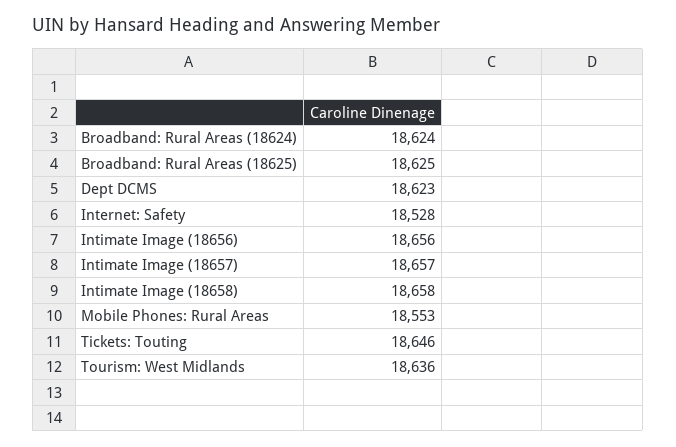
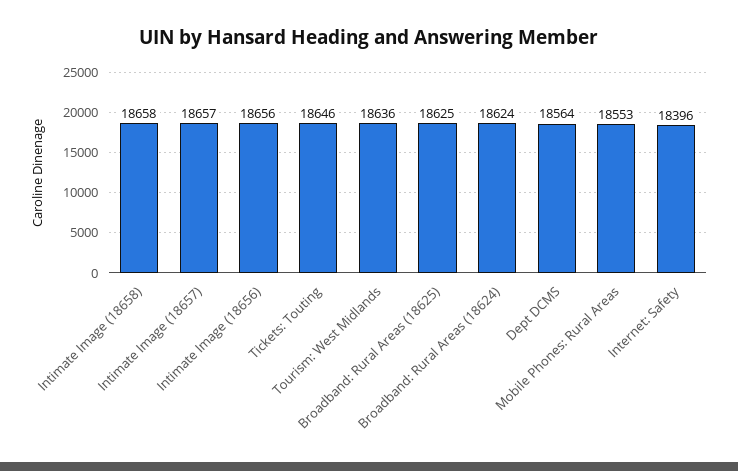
  {
    "Broadband: Rural Areas (18624)": 18624,
    "Broadband: Rural Areas (18625)": 18625,
-   "Dept DCMS": 18623,
+   "Dept DCMS": 18564,
-   "Internet: Safety": 18528,
+   "Internet: Safety": 18396,
    "Intimate Image (18656)": 18656,
    "Intimate Image (18657)": 18657,
    "Intimate Image (18658)": 18658,
    "Mobile Phones: Rural Areas": 18553,
    "Tickets: Touting": 18646,
    "Tourism: West Midlands": 18636
  }

